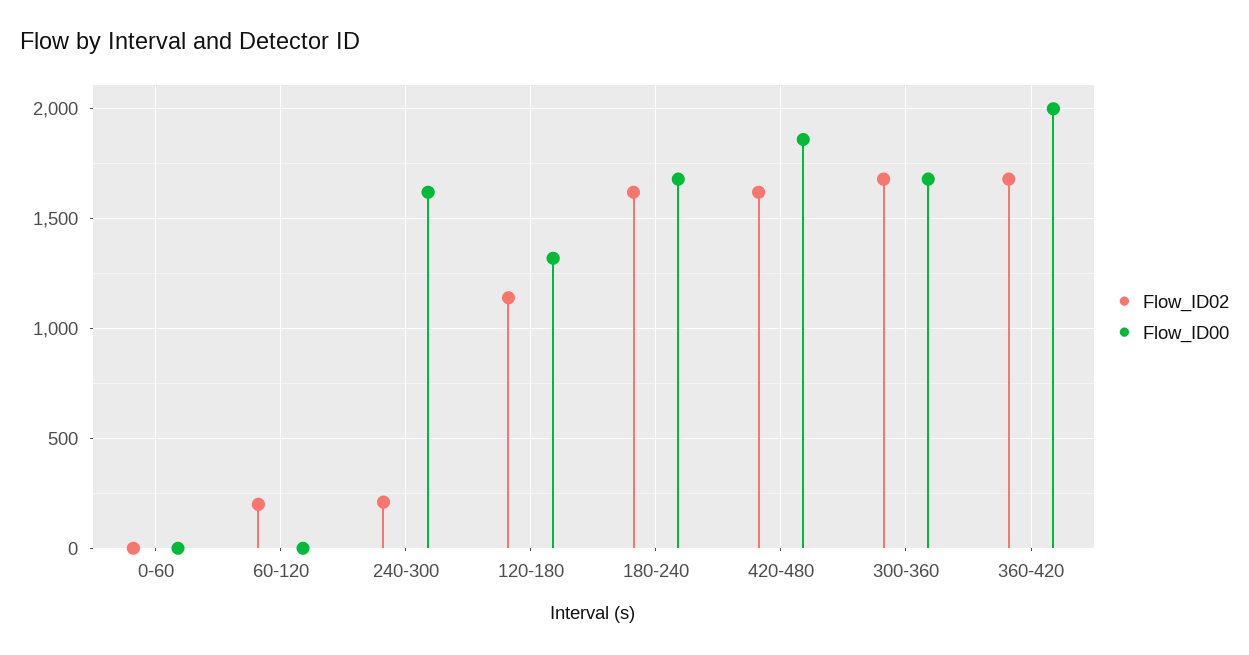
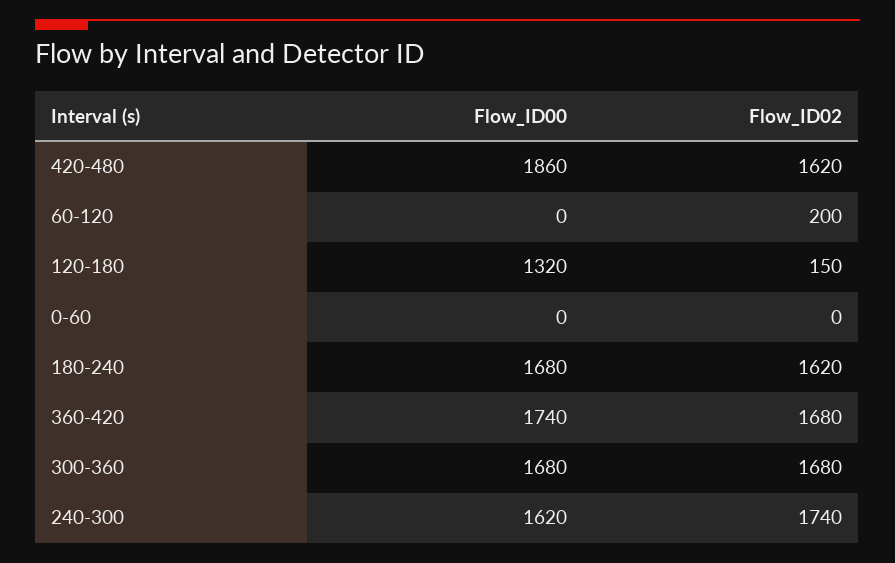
  {
    "Flow_ID02": {
      "0-60": 0,
      "60-120": 200,
-     "240-300": 200,
+     "240-300": 1740,
-     "120-180": 1150,
+     "120-180": 150,
      "180-240": 1620,
      "420-480": 1620,
      "300-360": 1680,
      "360-420": 1680
    },
    "Flow_ID00": {
      "0-60": 0,
      "60-120": 0,
      "240-300": 1620,
      "120-180": 1320,
      "180-240": 1680,
      "420-480": 1860,
      "300-360": 1680,
-     "360-420": 2000
+     "360-420": 1740
    }
  }

